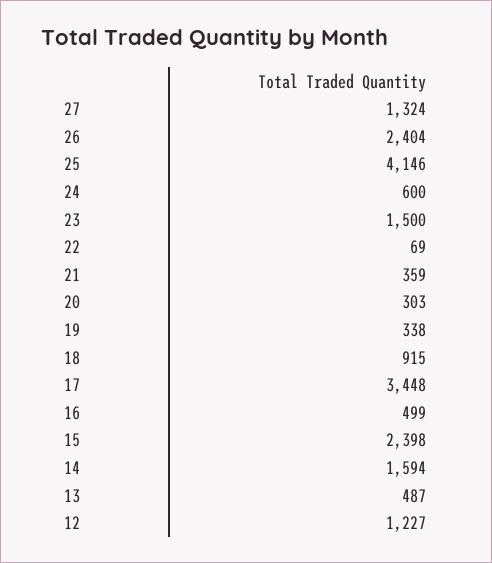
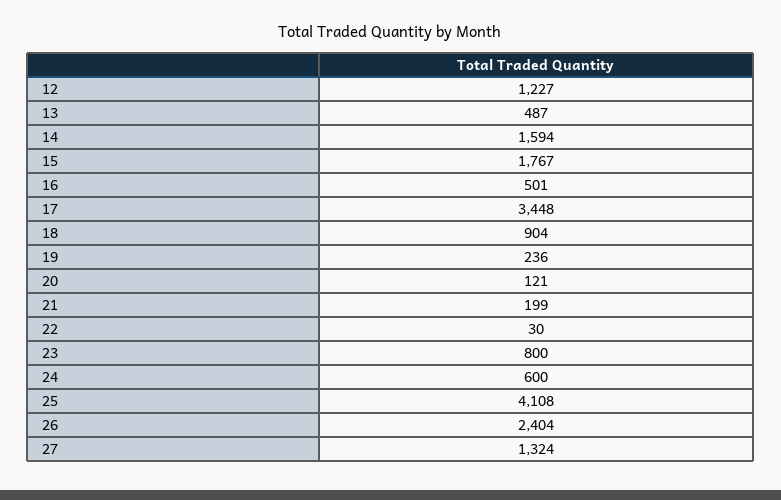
  {
    "27": 1324,
    "26": 2404,
-   "25": 4146,
+   "25": 4108,
    "24": 600,
-   "23": 1500,
+   "23": 800,
-   "22": 69,
+   "22": 30,
-   "21": 359,
+   "21": 199,
-   "20": 303,
+   "20": 121,
-   "19": 338,
+   "19": 236,
-   "18": 915,
+   "18": 904,
    "17": 3448,
-   "16": 499,
+   "16": 501,
-   "15": 2398,
+   "15": 1767,
    "14": 1594,
    "13": 487,
    "12": 1227
  }

